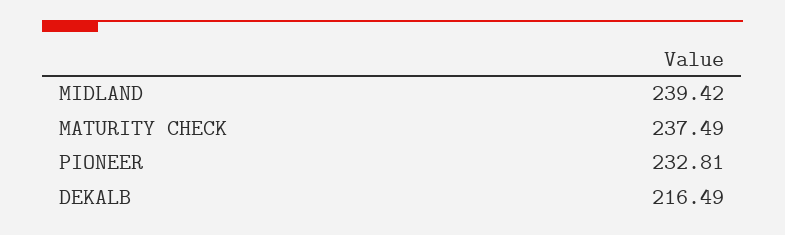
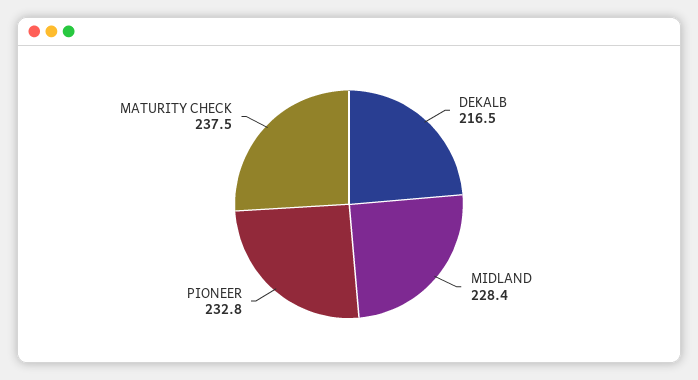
  {
-   "MIDLAND": 239.42,
+   "MIDLAND": 228.4,
    "MATURITY CHECK": 237.49,
    "PIONEER": 232.81,
    "DEKALB": 216.49
  }

